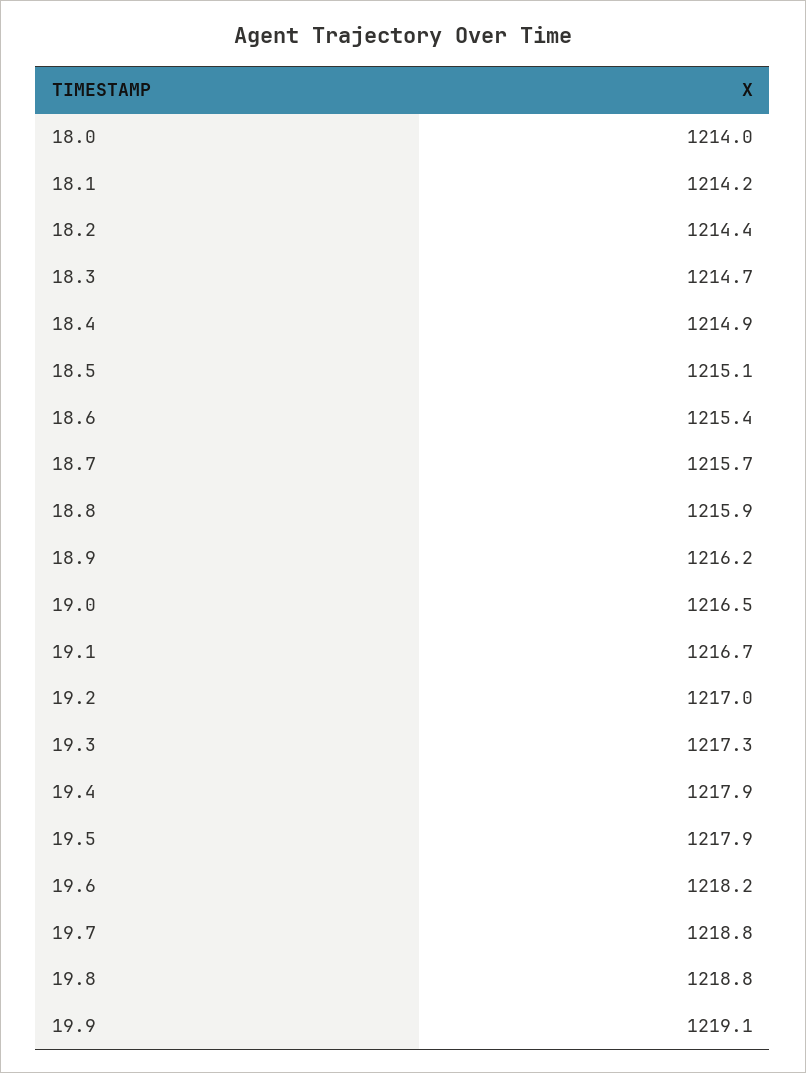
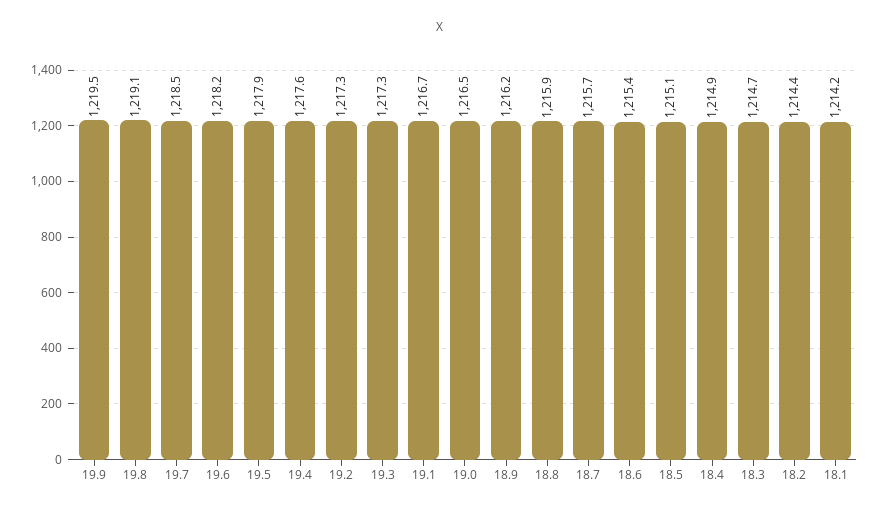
  {
-   "18.0": 1214,
    "18.1": 1214.2,
    "18.2": 1214.4,
    "18.3": 1214.7,
    "18.4": 1214.9,
    "18.5": 1215.1,
    "18.6": 1215.4,
    "18.7": 1215.7,
    "18.8": 1215.9,
    "18.9": 1216.2,
    "19.0": 1216.5,
    "19.1": 1216.7,
-   "19.2": 1217,
+   "19.2": 1217.3,
    "19.3": 1217.3,
-   "19.4": 1217.9,
+   "19.4": 1217.6,
    "19.5": 1217.9,
    "19.6": 1218.2,
-   "19.7": 1218.8,
+   "19.7": 1218.5,
-   "19.8": 1218.8,
+   "19.8": 1219.1,
-   "19.9": 1219.1
+   "19.9": 1219.5
  }

